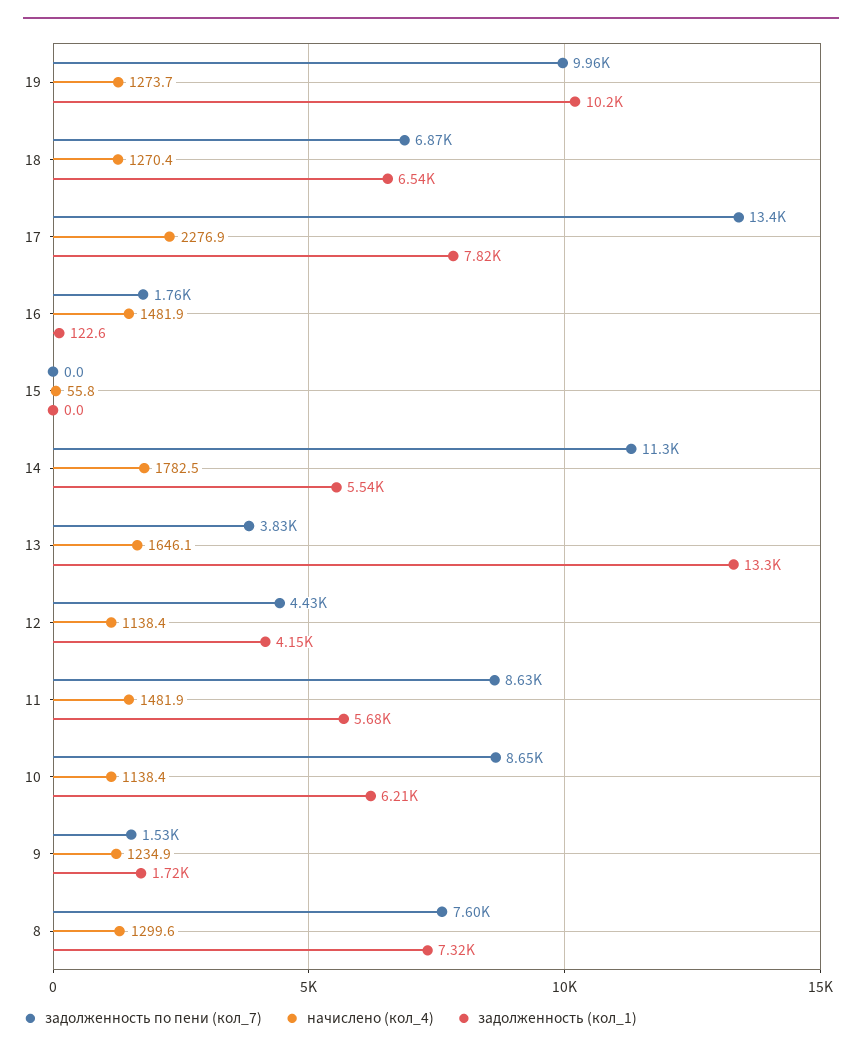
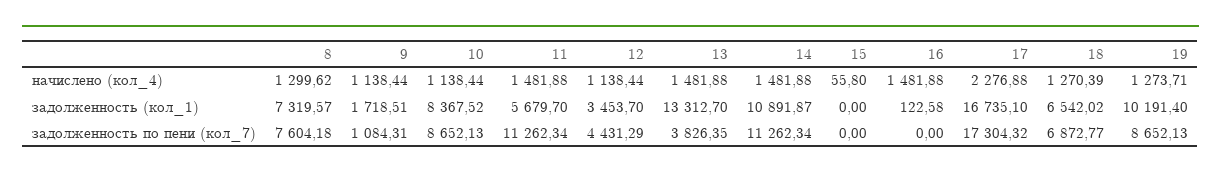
  {
    "задолженность по пени (кол_7)": {
-     "19": 9960,
+     "19": 8652.13,
      "18": 6872.77,
-     "17": 13400,
+     "17": 17304.32,
-     "16": 1760,
+     "16": 0,
      "15": 0,
      "14": 11262.34,
      "13": 3826.35,
      "12": 4431.29,
-     "11": 8630,
+     "11": 11262.34,
      "10": 8652.13,
-     "9": 1530,
+     "9": 1084.31,
      "8": 7604.18
    },
    "начислено (кол_4)": {
      "19": 1273.71,
      "18": 1270.39,
      "17": 2276.88,
      "16": 1481.88,
      "15": 55.8,
-     "14": 1782.5,
+     "14": 1481.88,
-     "13": 1646.1,
+     "13": 1481.88,
      "12": 1138.44,
      "11": 1481.88,
      "10": 1138.44,
-     "9": 1234.9,
+     "9": 1138.44,
      "8": 1299.62
    },
    "задолженность (кол_1)": {
      "19": 10191.4,
      "18": 6542.02,
-     "17": 7820,
+     "17": 16735.1,
      "16": 122.58,
      "15": 0,
-     "14": 5540,
+     "14": 10891.87,
      "13": 13312.7,
-     "12": 4150,
+     "12": 3453.7,
      "11": 5679.7,
-     "10": 6210,
+     "10": 8367.52,
      "9": 1718.51,
      "8": 7319.57
    }
  }

